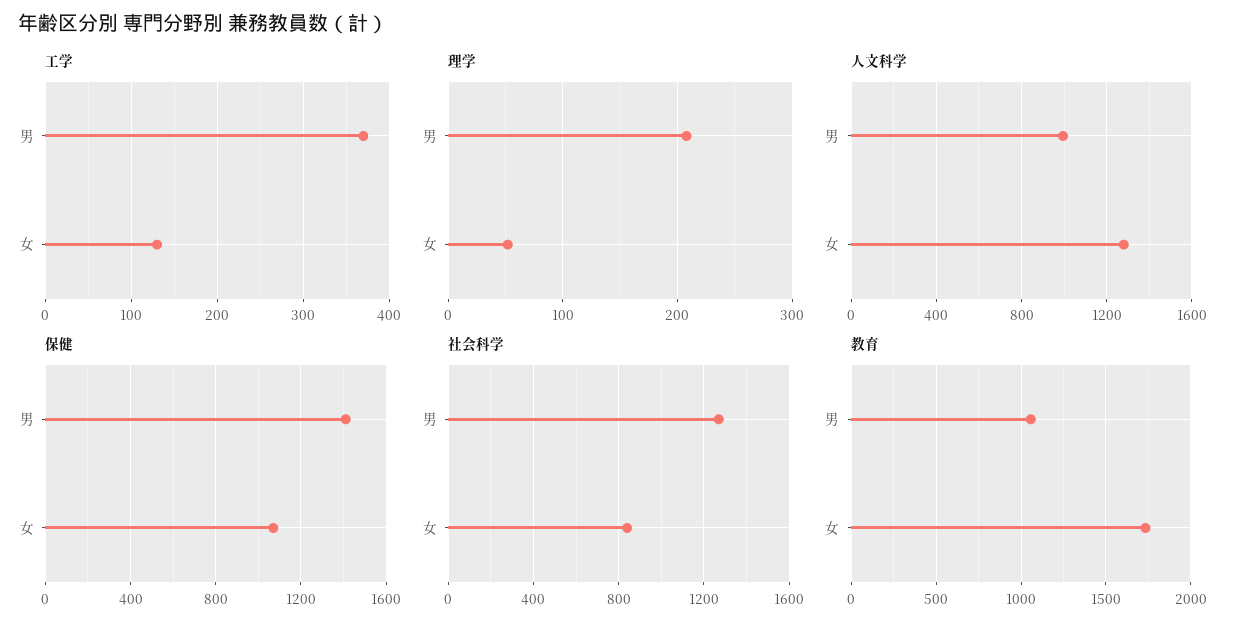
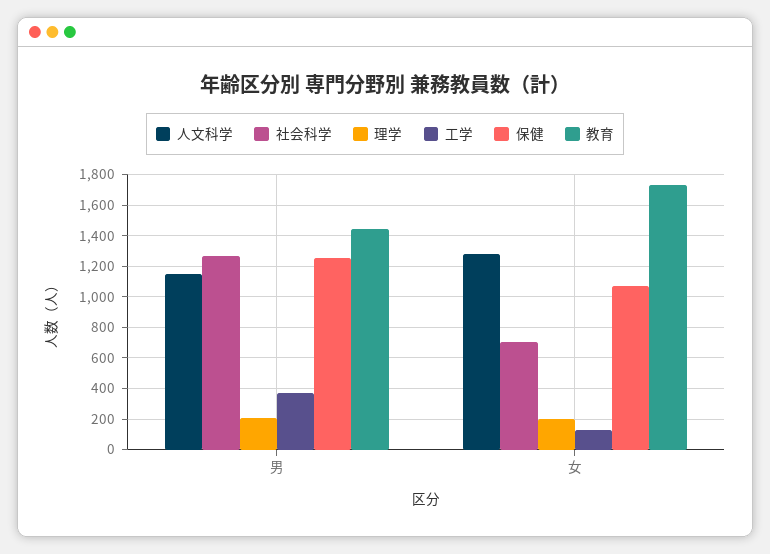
  {
    "工学": {
      "男": 370,
      "女": 130
    },
    "理学": {
      "男": 210,
-     "女": 50
+     "女": 200
    },
    "人文科学": {
-     "男": 1000,
+     "男": 1150,
      "女": 1300
    },
    "保健": {
-     "男": 1400,
+     "男": 1250,
      "女": 1050
    },
    "社会科学": {
      "男": 1250,
-     "女": 850
+     "女": 700
    },
    "教育": {
-     "男": 1050,
+     "男": 1450,
      "女": 1750
    }
  }

